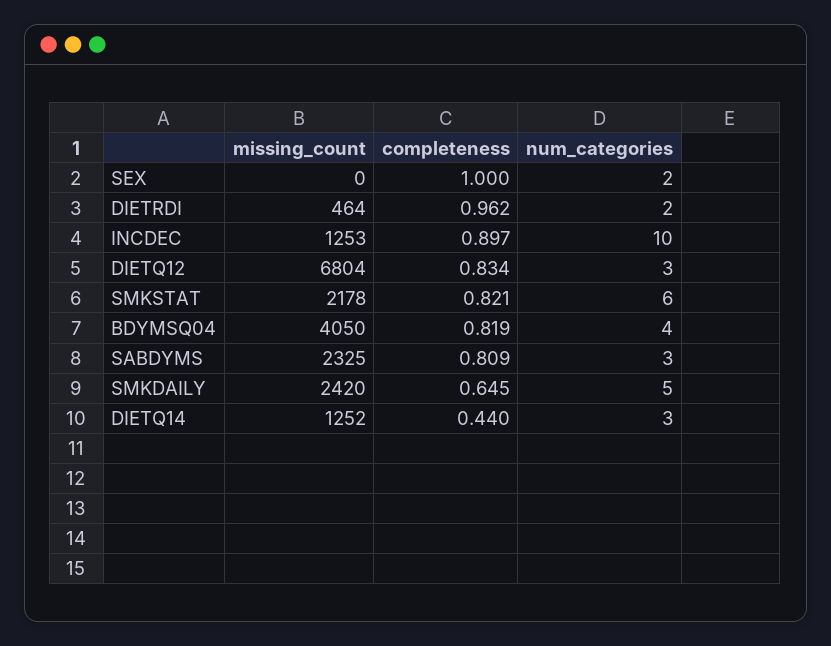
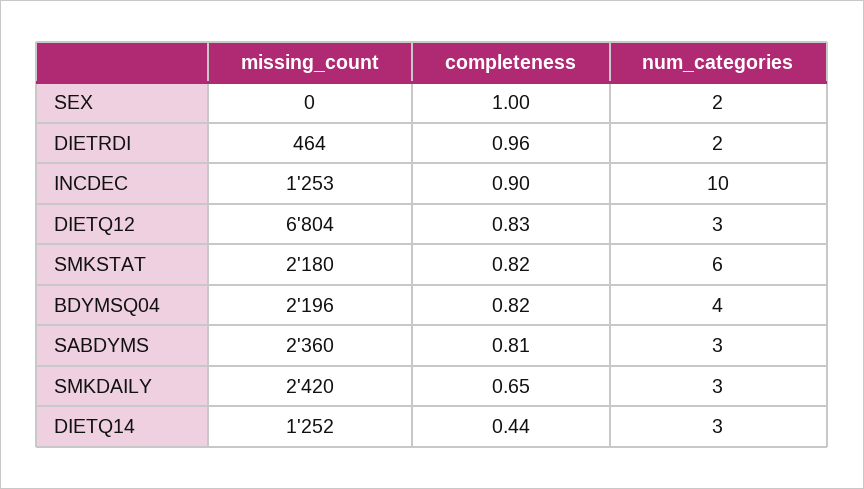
  {
    "missing_count": {
      "SEX": 0,
      "DIETRDI": 464,
      "INCDEC": 1253,
      "DIETQ12": 6804,
-     "SMKSTAT": 2178,
+     "SMKSTAT": 2180,
-     "BDYMSQ04": 4050,
+     "BDYMSQ04": 2196,
-     "SABDYMS": 2325,
+     "SABDYMS": 2360,
      "SMKDAILY": 2420,
      "DIETQ14": 1252
    },
    "completeness": {
      "SEX": 1,
      "DIETRDI": 0.962,
      "INCDEC": 0.897,
      "DIETQ12": 0.834,
      "SMKSTAT": 0.821,
      "BDYMSQ04": 0.819,
      "SABDYMS": 0.809,
      "SMKDAILY": 0.645,
      "DIETQ14": 0.44
    },
    "num_categories": {
      "SEX": 2,
      "DIETRDI": 2,
      "INCDEC": 10,
      "DIETQ12": 3,
      "SMKSTAT": 6,
      "BDYMSQ04": 4,
      "SABDYMS": 3,
-     "SMKDAILY": 5,
+     "SMKDAILY": 3,
      "DIETQ14": 3
    }
  }

